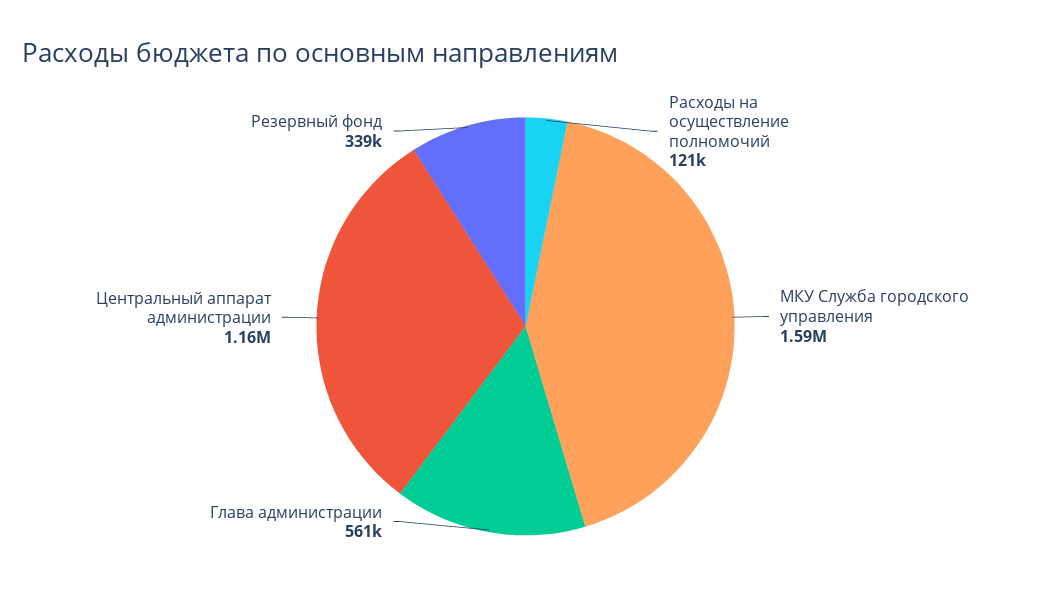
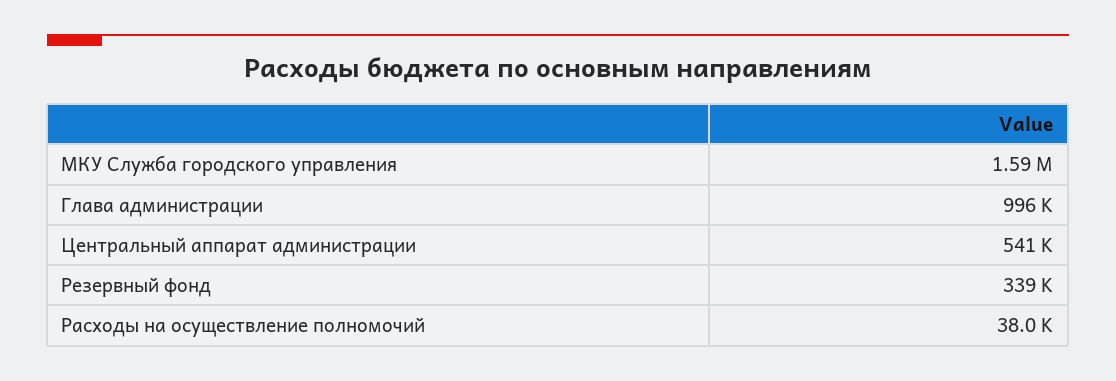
  {
-   "Расходы на осуществление полномочий": 121000,
+   "Расходы на осуществление полномочий": 38000,
    "МКУ Служба городского управления": 1590000,
-   "Глава администрации": 561000,
+   "Глава администрации": 996000,
-   "Центральный аппарат администрации": 1160000,
+   "Центральный аппарат администрации": 541000,
    "Резервный фонд": 339000
  }

